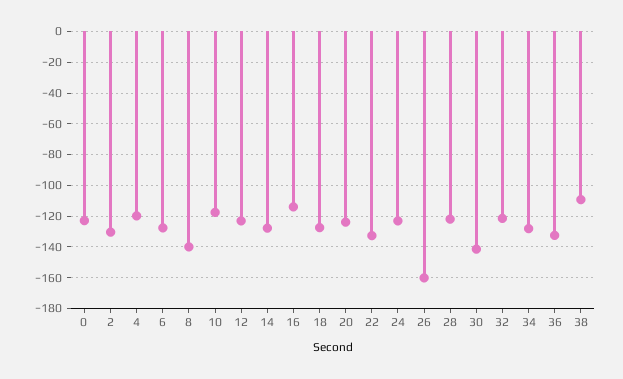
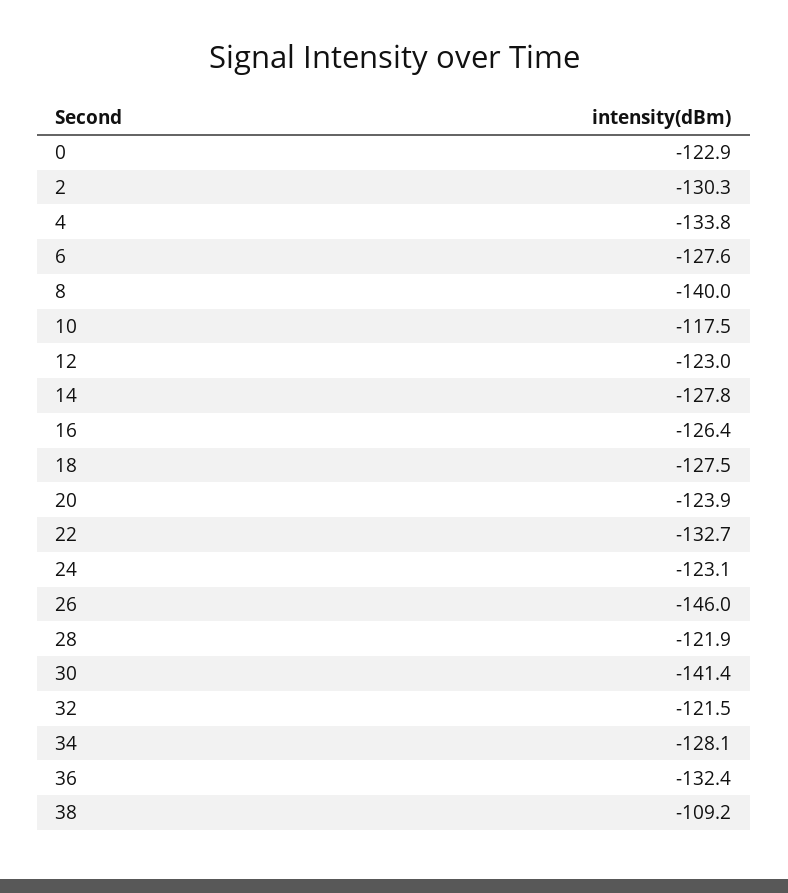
  {
    "0": -122.9,
    "2": -130.3,
-   "4": -120,
+   "4": -133.8,
    "6": -127.6,
    "8": -140,
    "10": -117.5,
    "12": -123,
    "14": -127.8,
-   "16": -115,
+   "16": -126.4,
    "18": -127.5,
    "20": -123.9,
    "22": -132.7,
    "24": -123.1,
-   "26": -160,
+   "26": -146,
    "28": -121.9,
    "30": -141.4,
    "32": -121.5,
    "34": -128.1,
    "36": -132.4,
    "38": -109.2
  }

